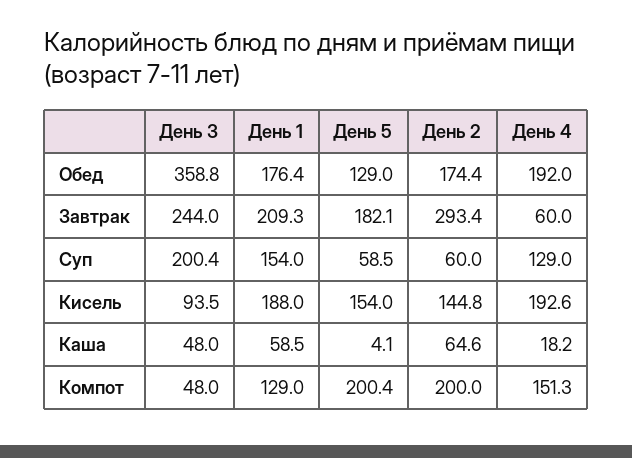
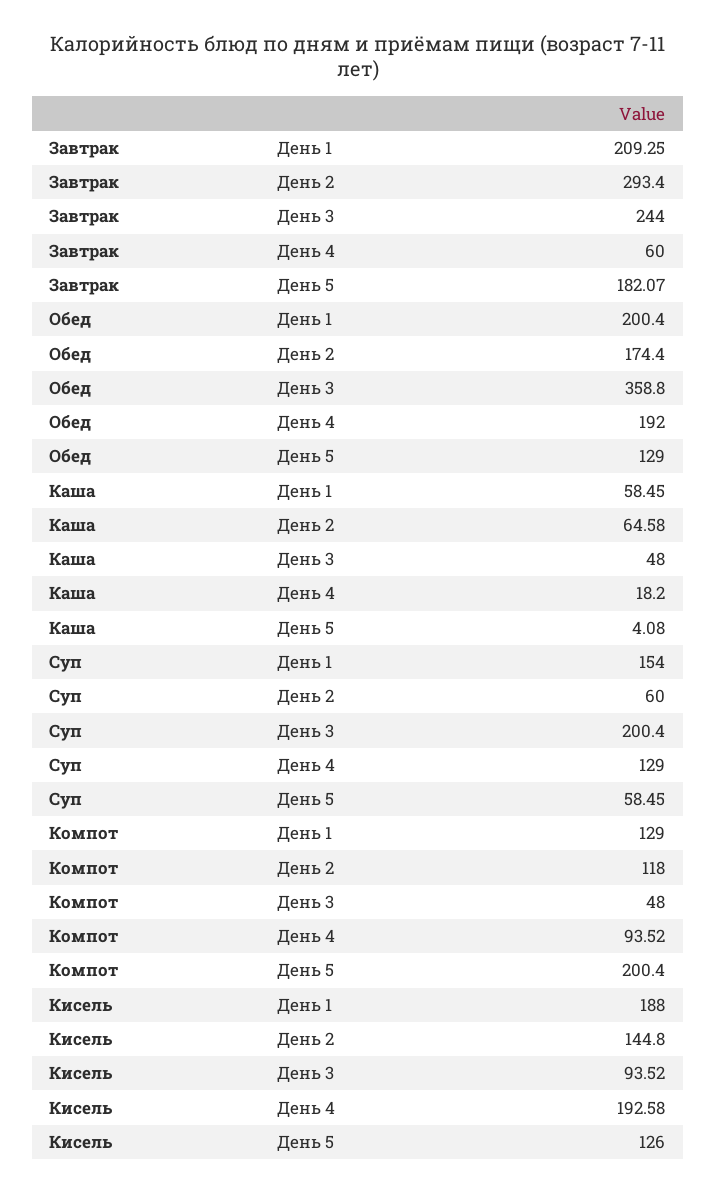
  {
    "День 3": {
      "Обед": 358.8,
      "Завтрак": 244,
      "Суп": 200.4,
      "Кисель": 93.52,
      "Каша": 48,
      "Компот": 48
    },
    "День 1": {
-     "Обед": 176.4,
+     "Обед": 200.4,
      "Завтрак": 209.25,
      "Суп": 154,
      "Кисель": 188,
      "Каша": 58.45,
      "Компот": 129
    },
    "День 5": {
      "Обед": 129,
      "Завтрак": 182.07,
      "Суп": 58.45,
-     "Кисель": 154,
+     "Кисель": 126,
      "Каша": 4.08,
      "Компот": 200.4
    },
    "День 2": {
      "Обед": 174.4,
      "Завтрак": 293.4,
      "Суп": 60,
      "Кисель": 144.8,
      "Каша": 64.58,
-     "Компот": 200
+     "Компот": 118
    },
    "День 4": {
      "Обед": 192,
      "Завтрак": 60,
      "Суп": 129,
      "Кисель": 192.58,
      "Каша": 18.2,
-     "Компот": 151.3
+     "Компот": 93.52
    }
  }

